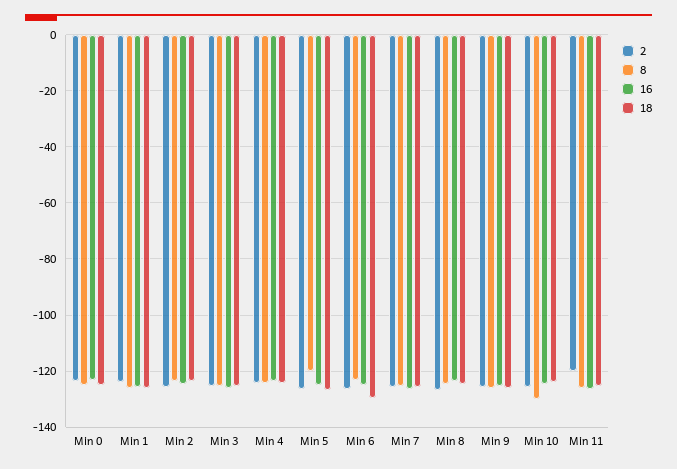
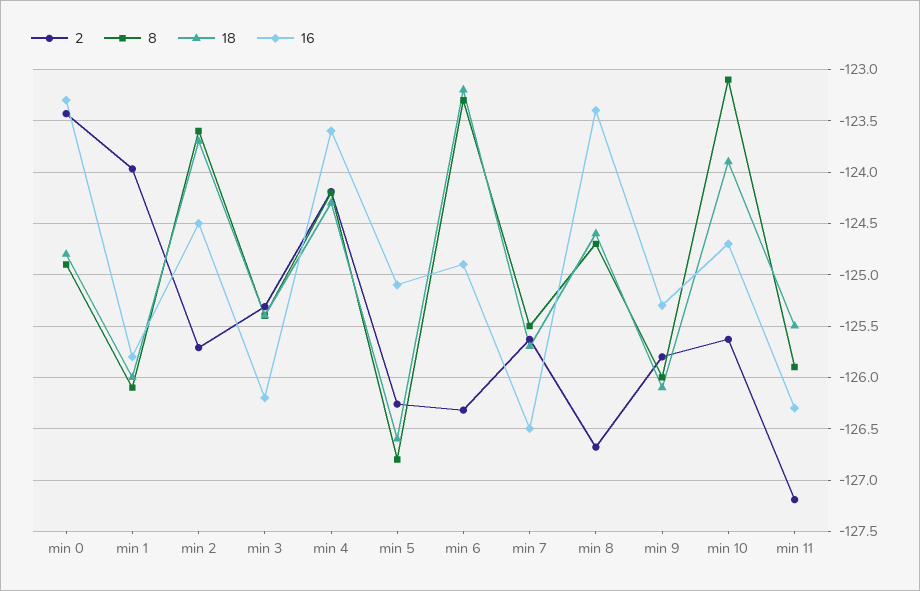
  {
    "2": {
      "Min 0": -123.4,
      "Min 1": -124,
      "Min 2": -125.7,
      "Min 3": -125.3,
      "Min 4": -124.2,
      "Min 5": -126.3,
      "Min 6": -126.3,
      "Min 7": -125.6,
      "Min 8": -126.7,
      "Min 9": -125.8,
      "Min 10": -125.6,
-     "Min 11": -120
+     "Min 11": -127.2
    },
    "8": {
      "Min 0": -124.9,
      "Min 1": -126.1,
      "Min 2": -123.6,
      "Min 3": -125.4,
      "Min 4": -124.2,
-     "Min 5": -120,
+     "Min 5": -126.8,
      "Min 6": -123.3,
      "Min 7": -125.5,
      "Min 8": -124.7,
      "Min 9": -126,
-     "Min 10": -130,
+     "Min 10": -123.1,
      "Min 11": -125.9
    },
    "16": {
      "Min 0": -123.3,
      "Min 1": -125.8,
      "Min 2": -124.5,
      "Min 3": -126.2,
      "Min 4": -123.6,
      "Min 5": -125.1,
      "Min 6": -124.9,
      "Min 7": -126.5,
      "Min 8": -123.4,
      "Min 9": -125.3,
      "Min 10": -124.7,
      "Min 11": -126.3
    },
    "18": {
      "Min 0": -124.8,
      "Min 1": -126,
      "Min 2": -123.7,
      "Min 3": -125.4,
      "Min 4": -124.3,
      "Min 5": -126.6,
-     "Min 6": -130,
+     "Min 6": -123.2,
      "Min 7": -125.7,
      "Min 8": -124.6,
      "Min 9": -126.1,
      "Min 10": -123.9,
      "Min 11": -125.5
    }
  }

